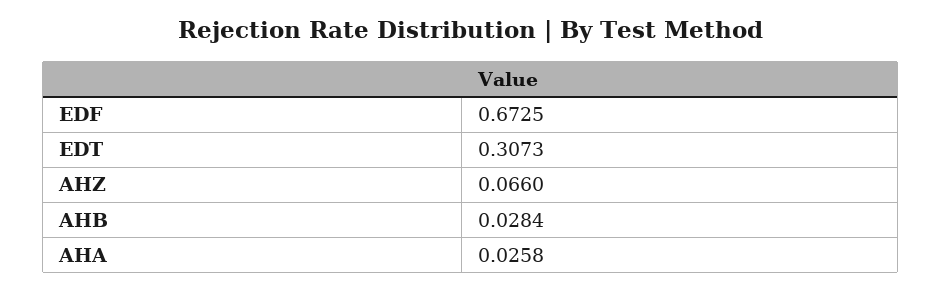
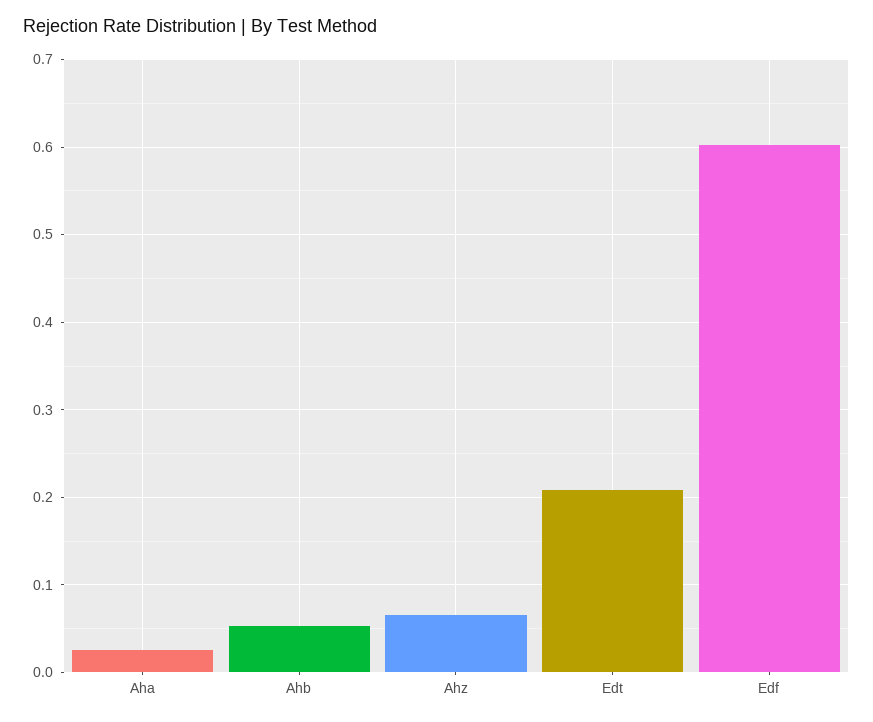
  {
-   "EDF": 0.6725,
+   "EDF": 0.6,
-   "EDT": 0.3073,
+   "EDT": 0.21,
    "AHZ": 0.066,
-   "AHB": 0.0284,
+   "AHB": 0.05,
    "AHA": 0.0258
  }

